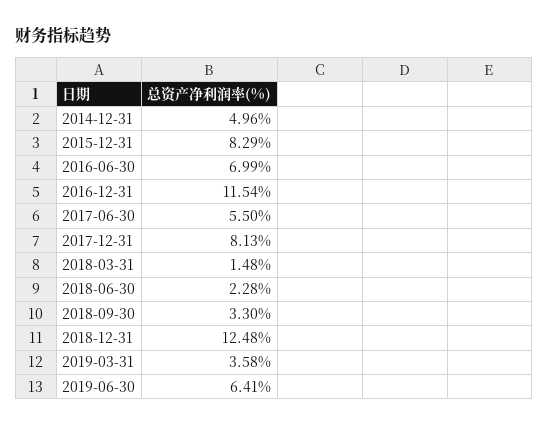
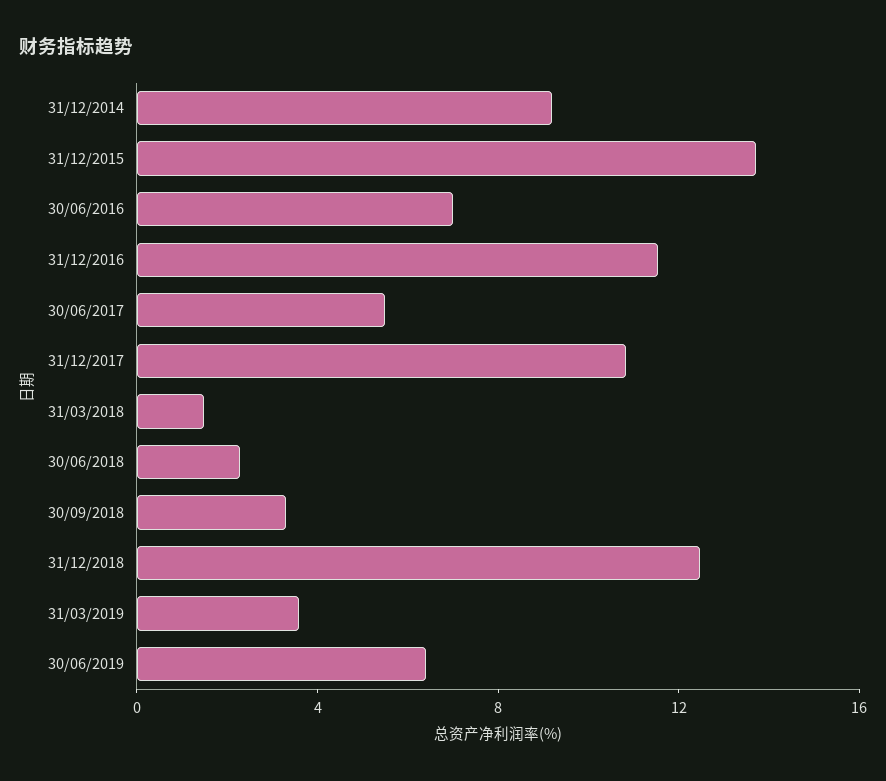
  {
-   "2014-12-31": 4.96,
+   "2014-12-31": 9,
-   "2015-12-31": 8.29,
+   "2015-12-31": 14,
    "2016-06-30": 6.99,
    "2016-12-31": 11.54,
    "2017-06-30": 5.5,
-   "2017-12-31": 8.13,
+   "2017-12-31": 11,
    "2018-03-31": 1.48,
    "2018-06-30": 2.28,
    "2018-09-30": 3.3,
    "2018-12-31": 12.48,
    "2019-03-31": 3.58,
    "2019-06-30": 6.41
  }

